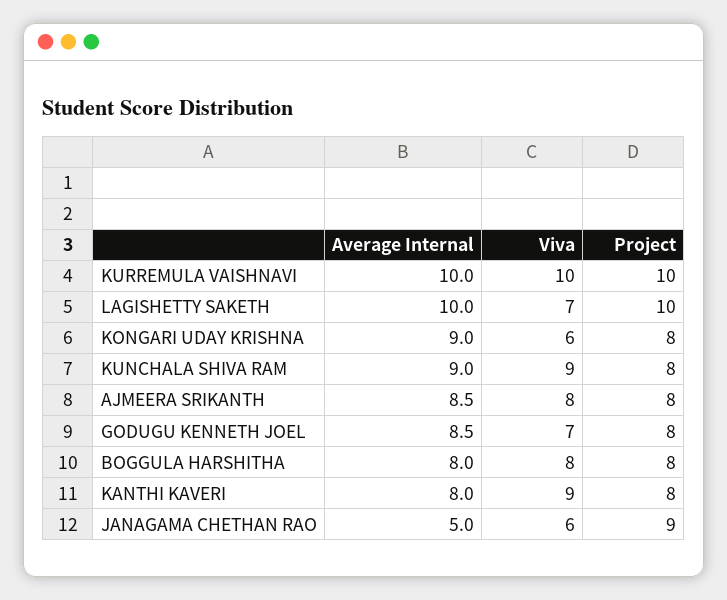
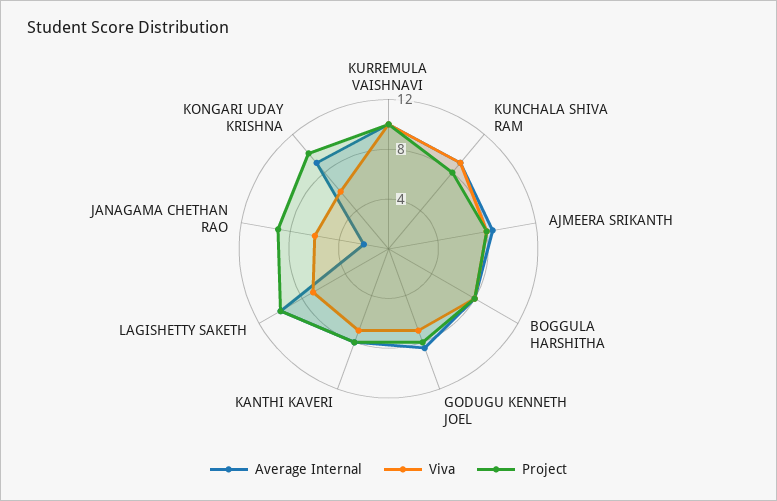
  {
    "Average Internal": {
      "KURREMULA VAISHNAVI": 10,
      "LAGISHETTY SAKETH": 10,
      "KONGARI UDAY KRISHNA": 9,
      "KUNCHALA SHIVA RAM": 9,
      "AJMEERA SRIKANTH": 8.5,
      "GODUGU KENNETH JOEL": 8.5,
      "BOGGULA HARSHITHA": 8,
      "KANTHI KAVERI": 8,
-     "JANAGAMA CHETHAN RAO": 5
+     "JANAGAMA CHETHAN RAO": 2
    },
    "Viva": {
      "KURREMULA VAISHNAVI": 10,
      "LAGISHETTY SAKETH": 7,
      "KONGARI UDAY KRISHNA": 6,
      "KUNCHALA SHIVA RAM": 9,
      "AJMEERA SRIKANTH": 8,
      "GODUGU KENNETH JOEL": 7,
      "BOGGULA HARSHITHA": 8,
-     "KANTHI KAVERI": 9,
+     "KANTHI KAVERI": 7,
      "JANAGAMA CHETHAN RAO": 6
    },
    "Project": {
      "KURREMULA VAISHNAVI": 10,
      "LAGISHETTY SAKETH": 10,
-     "KONGARI UDAY KRISHNA": 8,
+     "KONGARI UDAY KRISHNA": 10,
      "KUNCHALA SHIVA RAM": 8,
      "AJMEERA SRIKANTH": 8,
      "GODUGU KENNETH JOEL": 8,
      "BOGGULA HARSHITHA": 8,
      "KANTHI KAVERI": 8,
      "JANAGAMA CHETHAN RAO": 9
    }
  }

